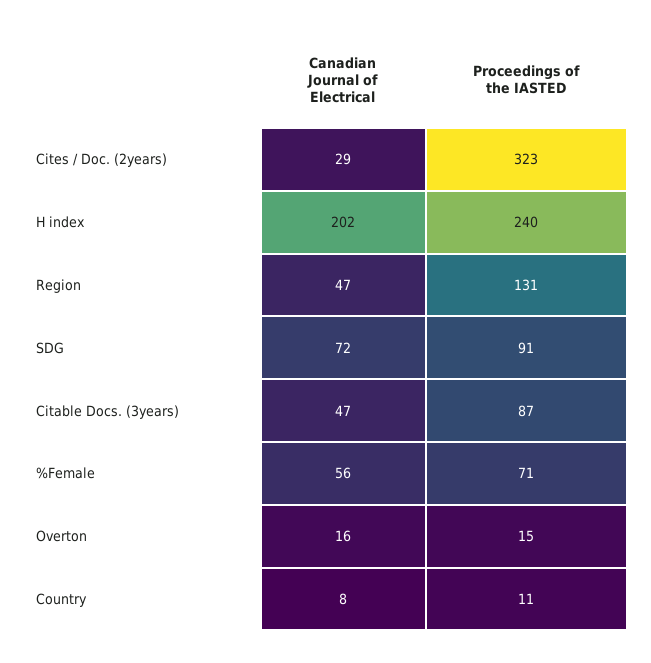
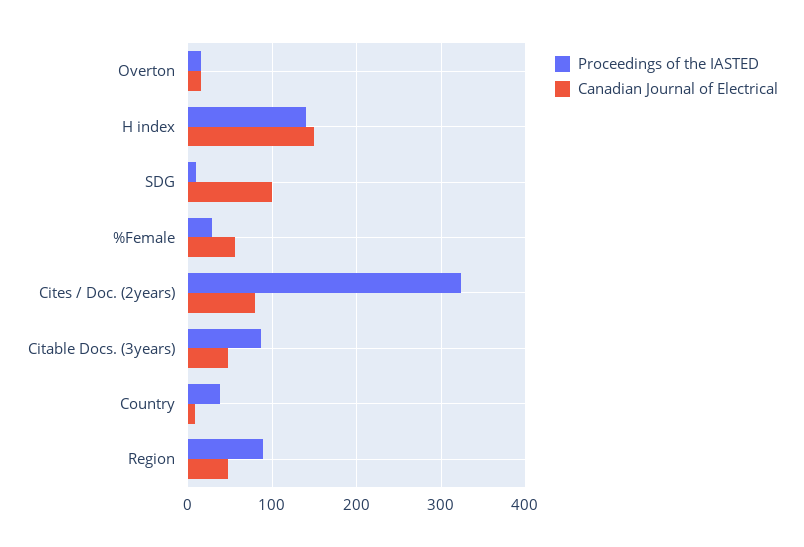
  {
    "Canadian Journal of Electrical": {
-     "Cites / Doc. (2years)": 29,
+     "Cites / Doc. (2years)": 80,
-     "H index": 202,
+     "H index": 150,
      "Region": 47,
-     "SDG": 72,
+     "SDG": 100,
      "Citable Docs. (3years)": 47,
      "%Female": 56,
      "Overton": 16,
      "Country": 8
    },
    "Proceedings of the IASTED": {
      "Cites / Doc. (2years)": 323,
-     "H index": 240,
+     "H index": 140,
-     "Region": 131,
+     "Region": 90,
-     "SDG": 91,
+     "SDG": 10,
      "Citable Docs. (3years)": 87,
-     "%Female": 71,
+     "%Female": 30,
      "Overton": 15,
-     "Country": 11
+     "Country": 40
    }
  }

